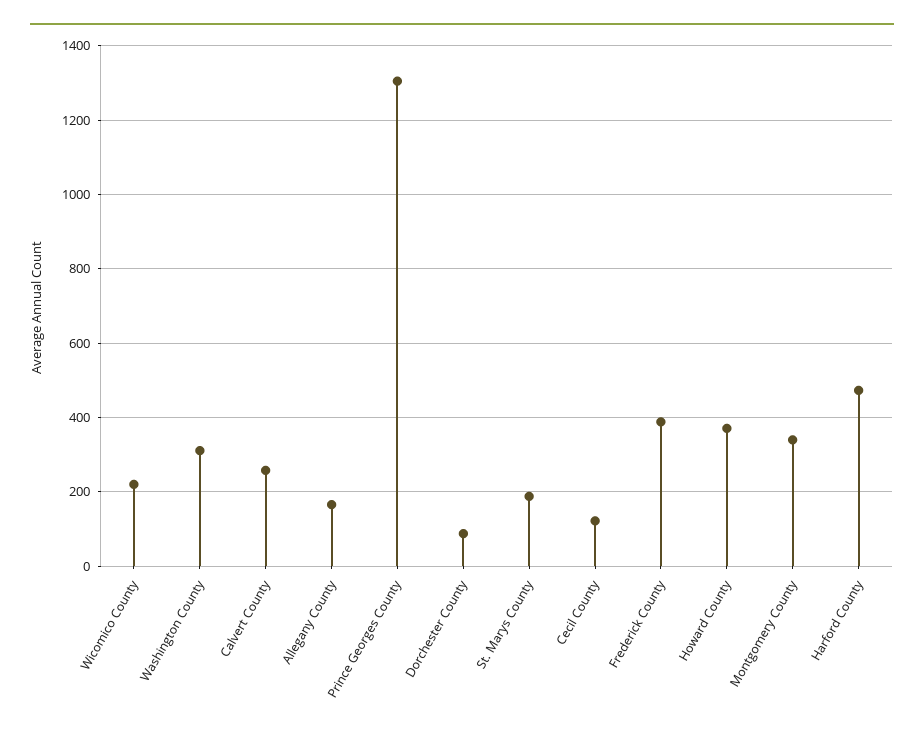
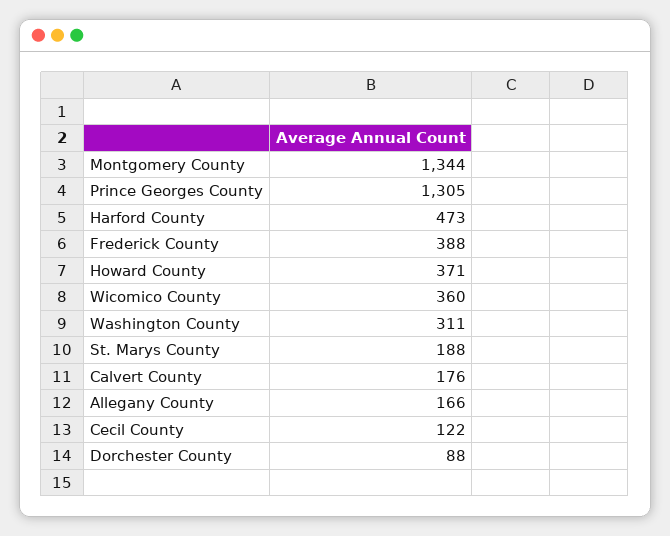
  {
-   "Wicomico County": 220,
+   "Wicomico County": 360,
    "Washington County": 311,
-   "Calvert County": 260,
+   "Calvert County": 176,
    "Allegany County": 166,
    "Prince Georges County": 1305,
    "Dorchester County": 88,
    "St. Marys County": 188,
    "Cecil County": 122,
    "Frederick County": 388,
    "Howard County": 371,
-   "Montgomery County": 340,
+   "Montgomery County": 1344,
    "Harford County": 473
  }

